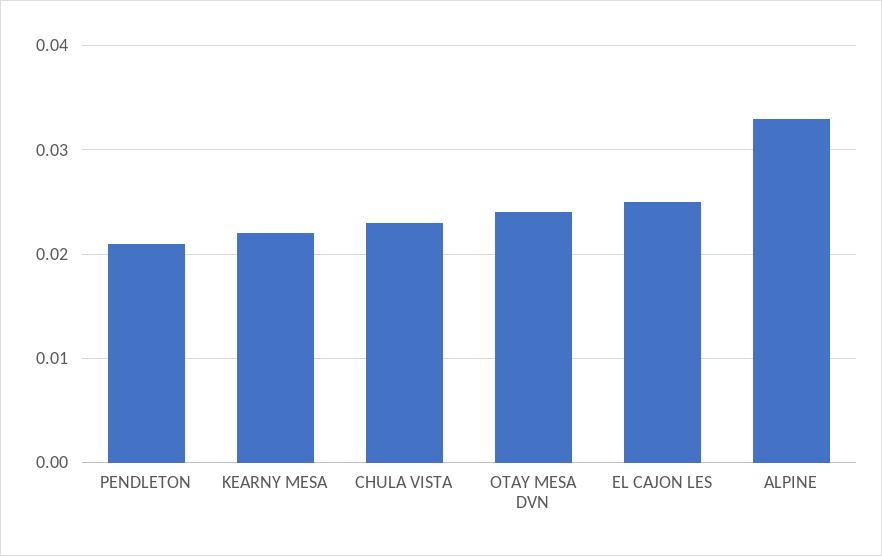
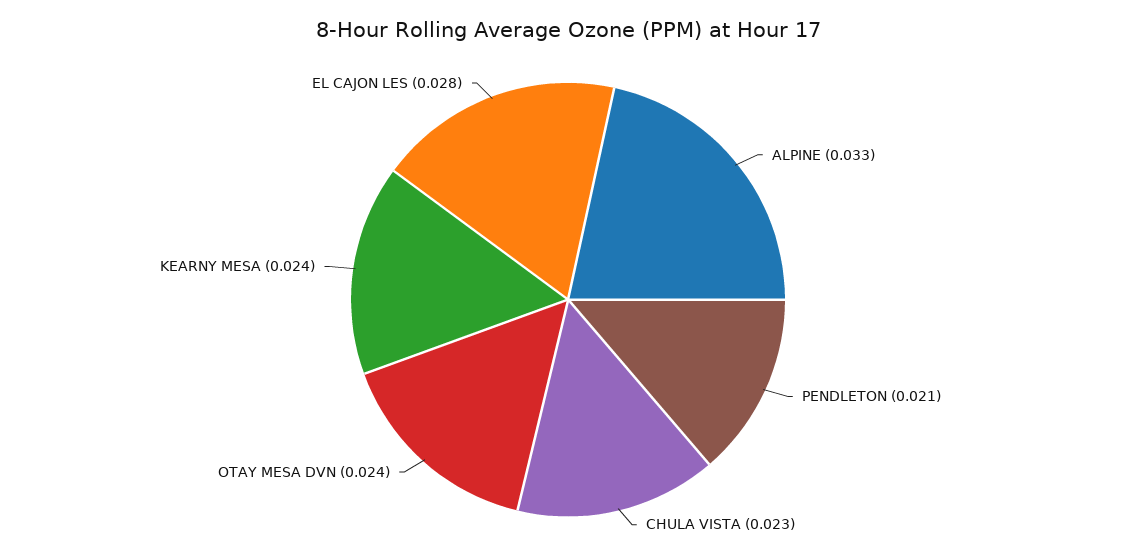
  {
    "PENDLETON": 0.021,
-   "KEARNY MESA": 0.022,
+   "KEARNY MESA": 0.024,
    "CHULA VISTA": 0.023,
    "OTAY MESA DVN": 0.024,
-   "EL CAJON LES": 0.025,
+   "EL CAJON LES": 0.028,
    "ALPINE": 0.033
  }

